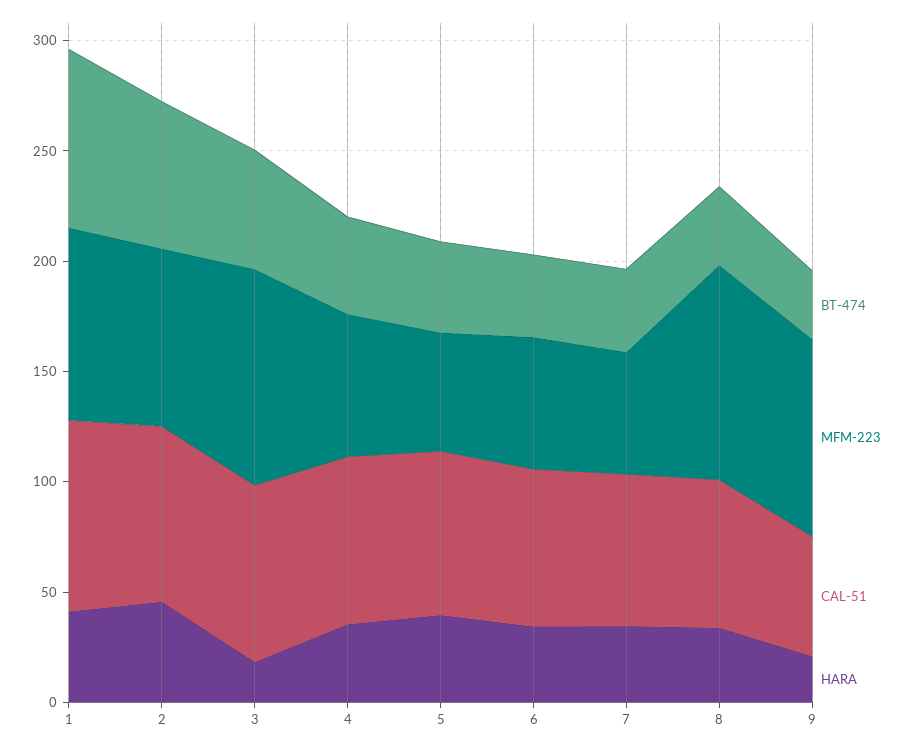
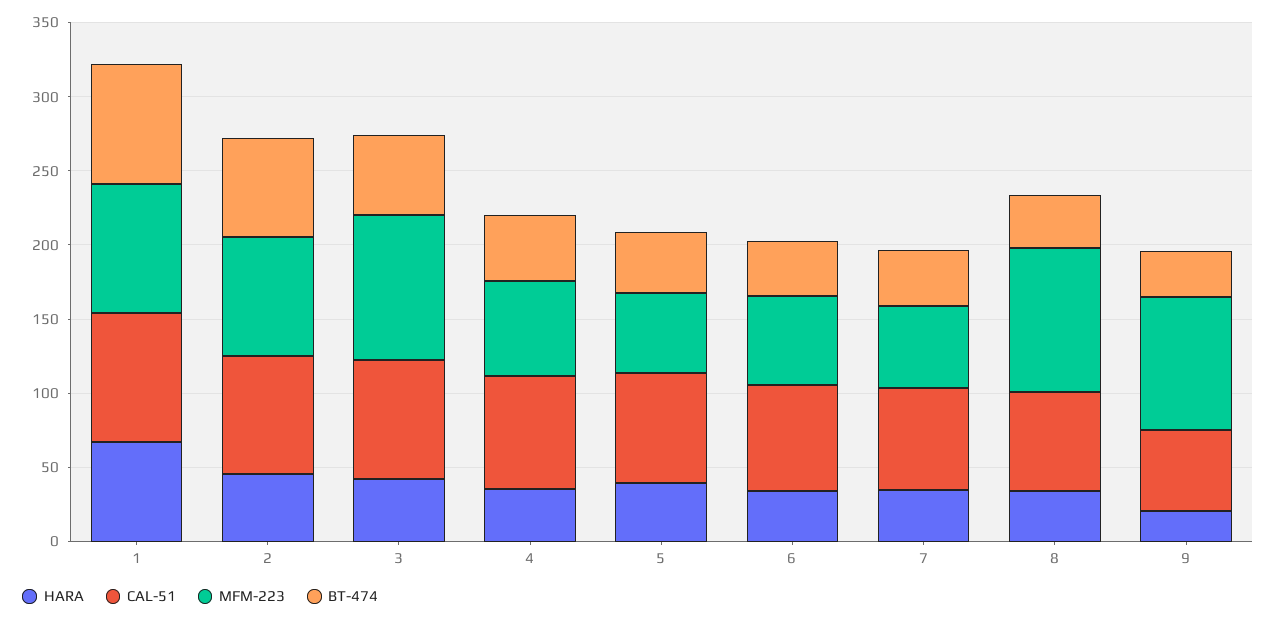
  {
    "BT-474": {
      "1": 80,
      "2": 70,
      "3": 50,
      "4": 40,
      "5": 40,
      "6": 40,
      "7": 40,
      "8": 40,
      "9": 30
    },
    "MFM-223": {
      "1": 90,
      "2": 80,
      "3": 100,
      "4": 60,
      "5": 50,
      "6": 60,
      "7": 60,
      "8": 100,
      "9": 90
    },
    "CAL-51": {
      "1": 90,
      "2": 80,
      "3": 80,
      "4": 80,
      "5": 70,
      "6": 70,
      "7": 70,
      "8": 70,
      "9": 50
    },
    "HARA": {
-     "1": 40,
+     "1": 70,
      "2": 50,
-     "3": 20,
+     "3": 40,
      "4": 40,
      "5": 40,
      "6": 30,
      "7": 30,
      "8": 30,
      "9": 20
    }
  }

